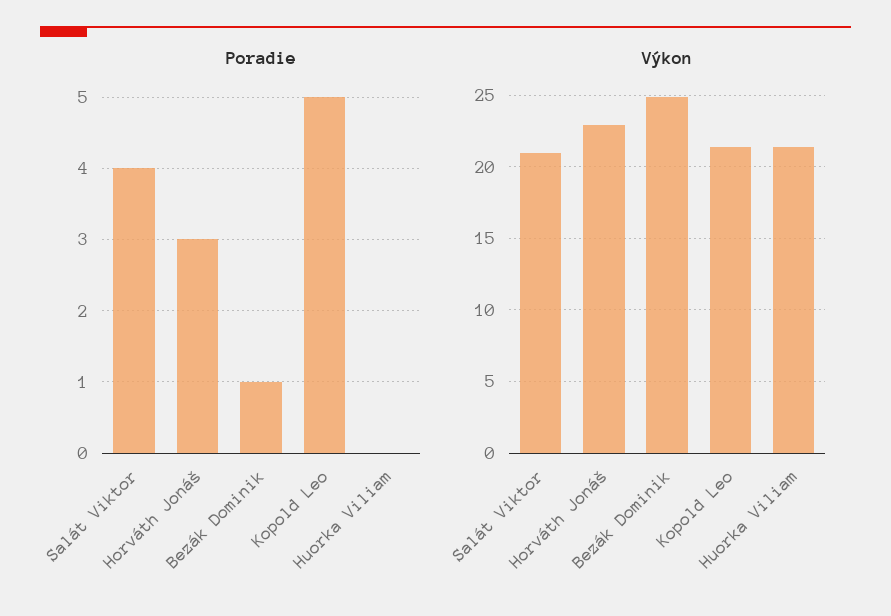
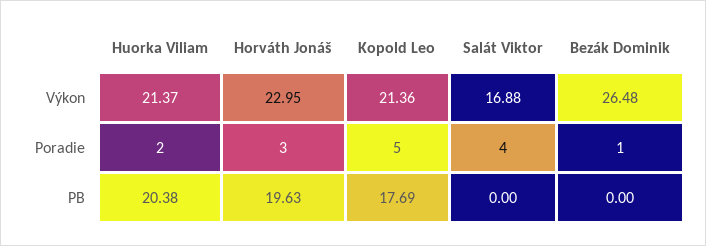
  {
    "Poradie": {
      "Salát Viktor": 4,
      "Horváth Jonáš": 3,
      "Bezák Dominik": 1,
      "Kopold Leo": 5,
-     "Huorka Viliam": 0
+     "Huorka Viliam": 2
    },
    "Výkon": {
-     "Salát Viktor": 21,
+     "Salát Viktor": 16.88,
      "Horváth Jonáš": 22.95,
-     "Bezák Dominik": 25,
+     "Bezák Dominik": 26.48,
      "Kopold Leo": 21.36,
      "Huorka Viliam": 21.37
-   }
+   },
+   "PB": {
+     "Huorka Viliam": 20.38,
+     "Horváth Jonáš": 19.63,
+     "Kopold Leo": 17.69,
+     "Salát Viktor": 0,
+     "Bezák Dominik": 0
+   }
  }

